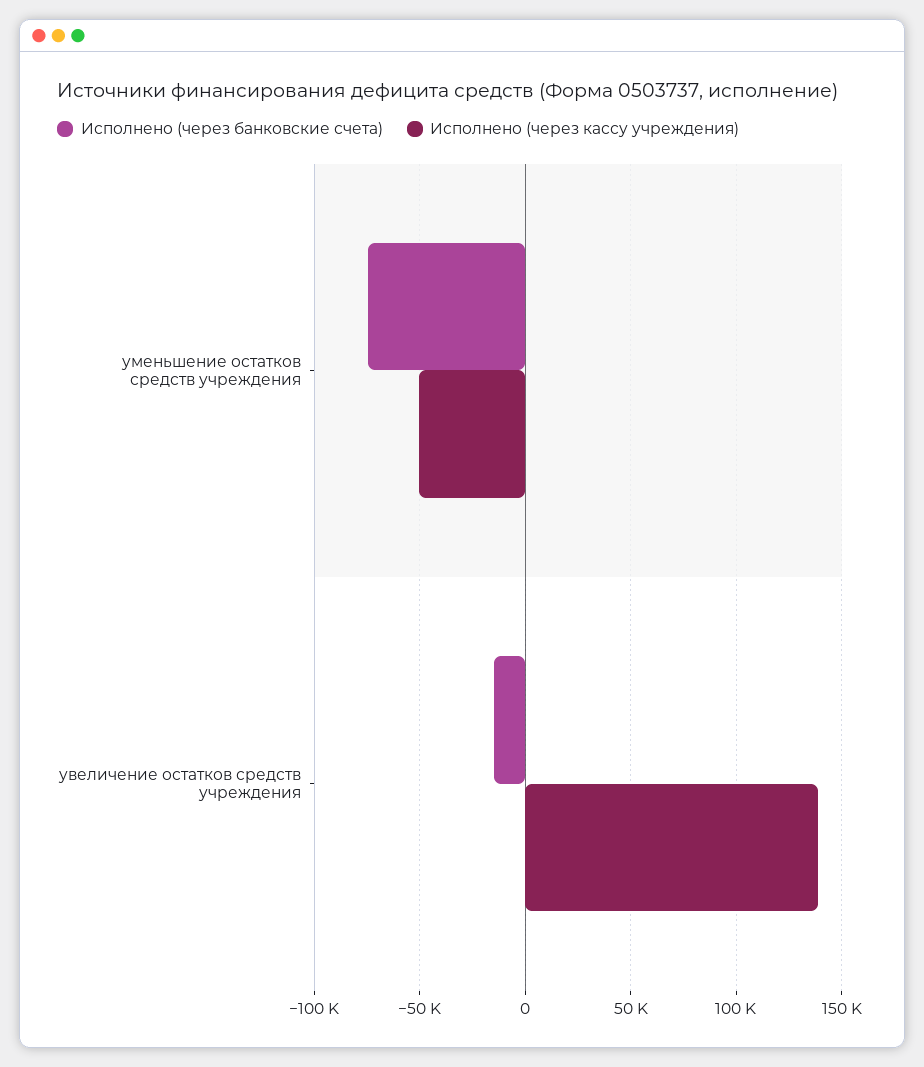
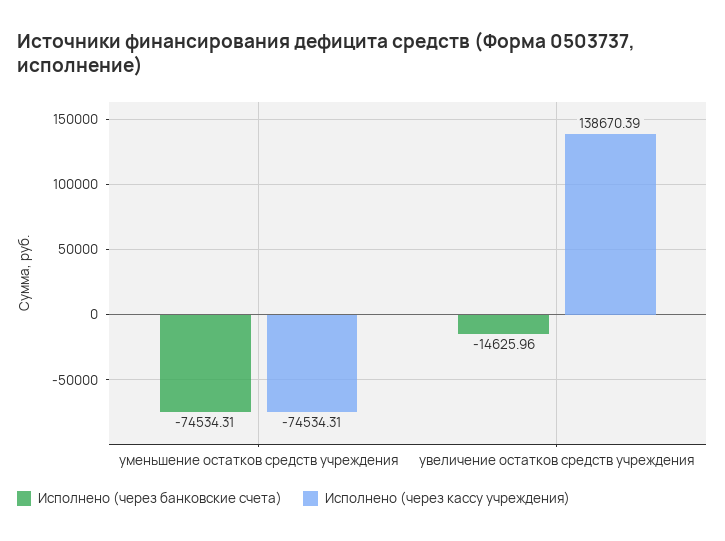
  {
    "Исполнено (через банковские счета)": {
      "уменьшение остатков средств учреждения": -74534.31,
      "увеличение остатков средств учреждения": -14625.96
    },
    "Исполнено (через кассу учреждения)": {
-     "уменьшение остатков средств учреждения": -50000,
+     "уменьшение остатков средств учреждения": -74534.31,
      "увеличение остатков средств учреждения": 138670.39
    }
  }

